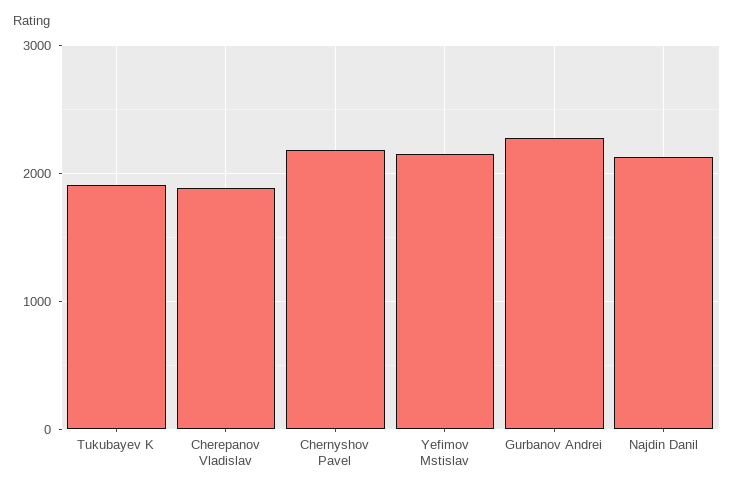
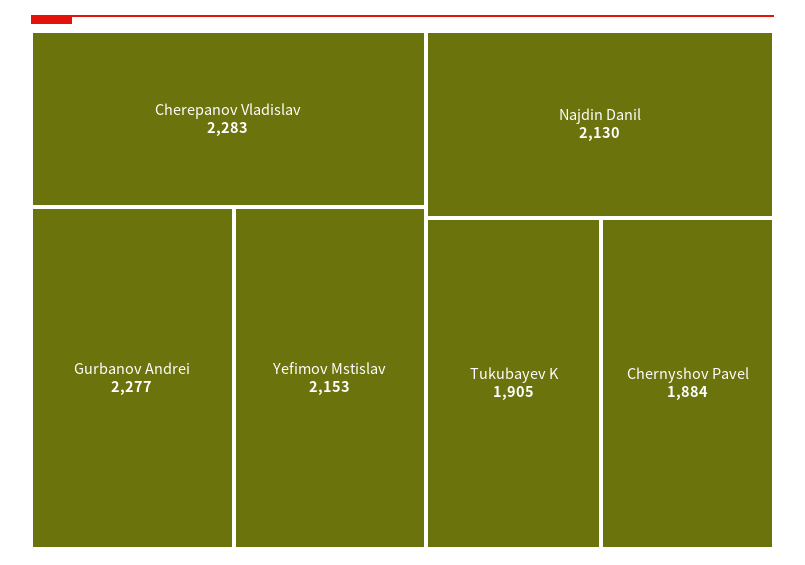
  {
    "Tukubayev K": 1905,
-   "Cherepanov Vladislav": 1900,
+   "Cherepanov Vladislav": 2283,
-   "Chernyshov Pavel": 2200,
+   "Chernyshov Pavel": 1884,
    "Yefimov Mstislav": 2153,
    "Gurbanov Andrei": 2277,
    "Najdin Danil": 2130
  }

